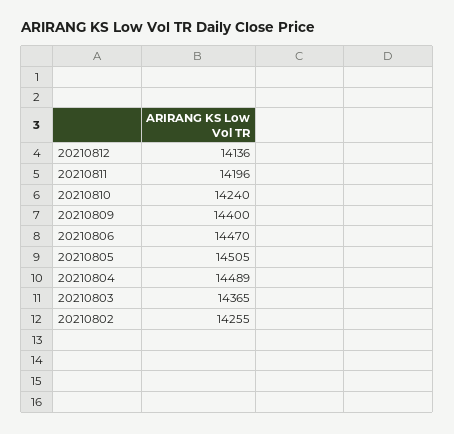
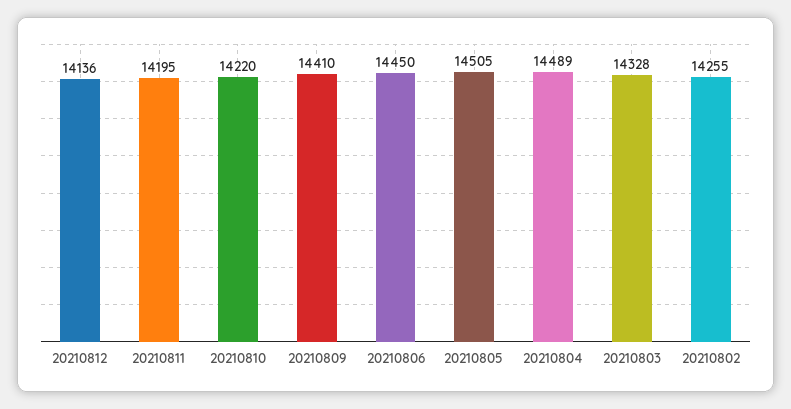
  {
    "20210812": 14136,
-   "20210811": 14196,
+   "20210811": 14195,
-   "20210810": 14240,
+   "20210810": 14220,
-   "20210809": 14400,
+   "20210809": 14410,
-   "20210806": 14470,
+   "20210806": 14450,
    "20210805": 14505,
    "20210804": 14489,
-   "20210803": 14365,
+   "20210803": 14328,
    "20210802": 14255
  }

